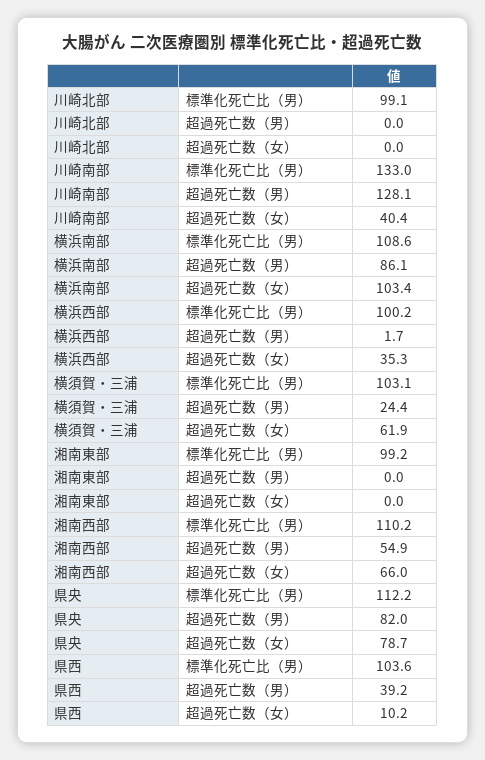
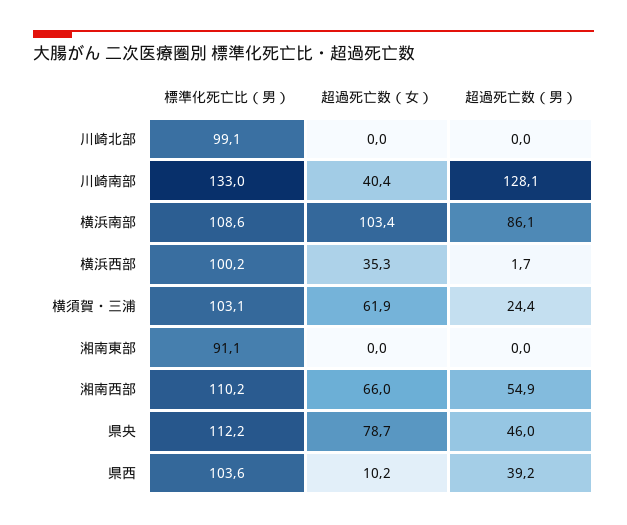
  {
    "川崎北部": {
      "標準化死亡比（男）": 99.1,
      "超過死亡数（男）": 0,
      "超過死亡数（女）": 0
    },
    "川崎南部": {
      "標準化死亡比（男）": 133,
      "超過死亡数（男）": 128.1,
      "超過死亡数（女）": 40.4
    },
    "横浜南部": {
      "標準化死亡比（男）": 108.6,
      "超過死亡数（男）": 86.1,
      "超過死亡数（女）": 103.4
    },
    "横浜西部": {
      "標準化死亡比（男）": 100.2,
      "超過死亡数（男）": 1.7,
      "超過死亡数（女）": 35.3
    },
    "横須賀・三浦": {
      "標準化死亡比（男）": 103.1,
      "超過死亡数（男）": 24.4,
      "超過死亡数（女）": 61.9
    },
    "湘南東部": {
-     "標準化死亡比（男）": 99.2,
+     "標準化死亡比（男）": 91.1,
      "超過死亡数（男）": 0,
      "超過死亡数（女）": 0
    },
    "湘南西部": {
      "標準化死亡比（男）": 110.2,
      "超過死亡数（男）": 54.9,
      "超過死亡数（女）": 66
    },
    "県央": {
      "標準化死亡比（男）": 112.2,
-     "超過死亡数（男）": 82,
+     "超過死亡数（男）": 46,
      "超過死亡数（女）": 78.7
    },
    "県西": {
      "標準化死亡比（男）": 103.6,
      "超過死亡数（男）": 39.2,
      "超過死亡数（女）": 10.2
    }
  }

